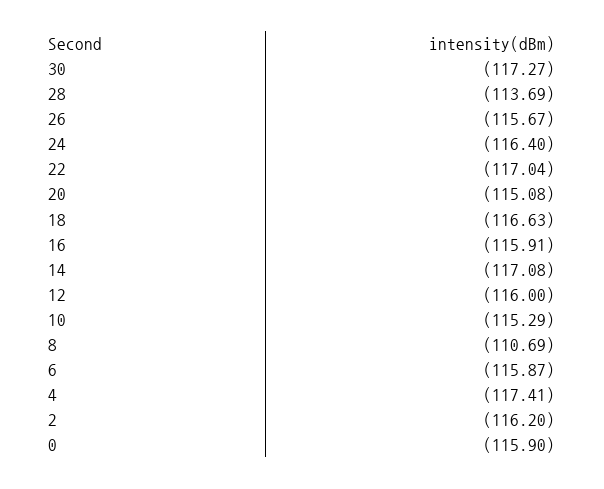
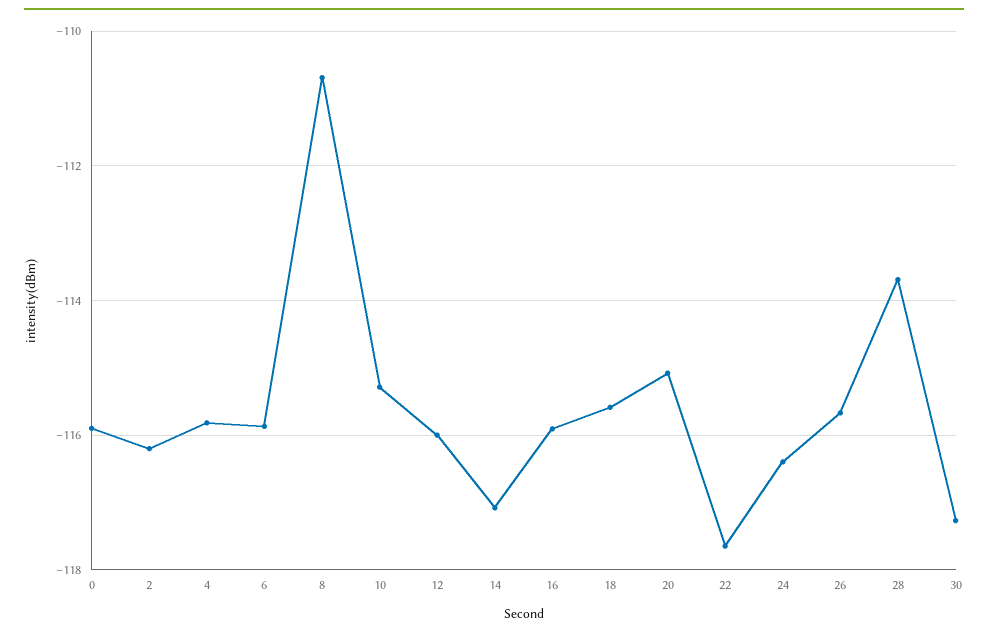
  {
    "30": -117.27,
    "28": -113.69,
    "26": -115.67,
    "24": -116.4,
-   "22": -117.04,
+   "22": -117.6,
    "20": -115.08,
-   "18": -116.63,
+   "18": -115.6,
    "16": -115.91,
    "14": -117.08,
    "12": -116,
    "10": -115.29,
    "8": -110.69,
    "6": -115.87,
-   "4": -117.41,
+   "4": -115.8,
    "2": -116.2,
    "0": -115.9
  }

